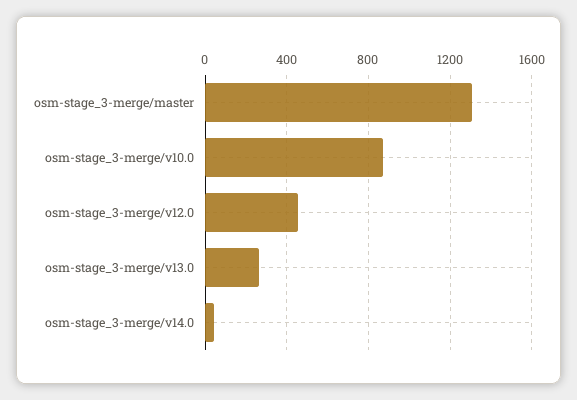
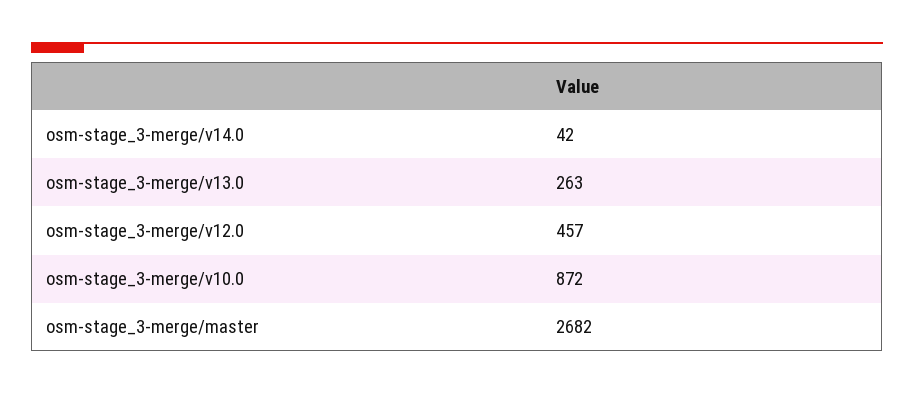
  {
-   "osm-stage_3-merge/master": 1300,
+   "osm-stage_3-merge/master": 2682,
    "osm-stage_3-merge/v10.0": 872,
    "osm-stage_3-merge/v12.0": 457,
    "osm-stage_3-merge/v13.0": 263,
    "osm-stage_3-merge/v14.0": 42
  }

